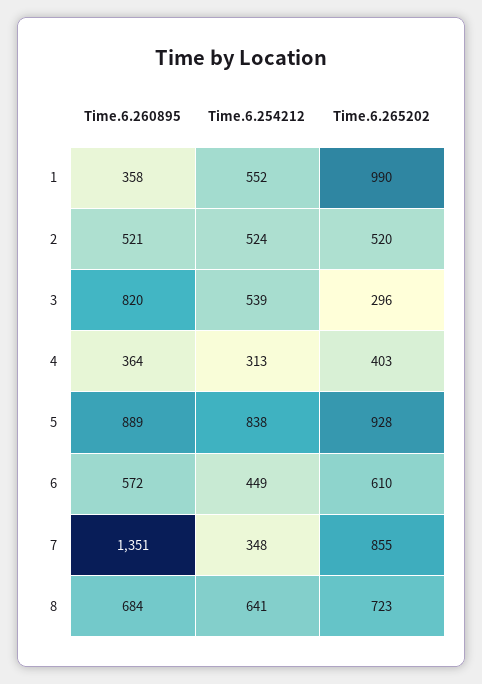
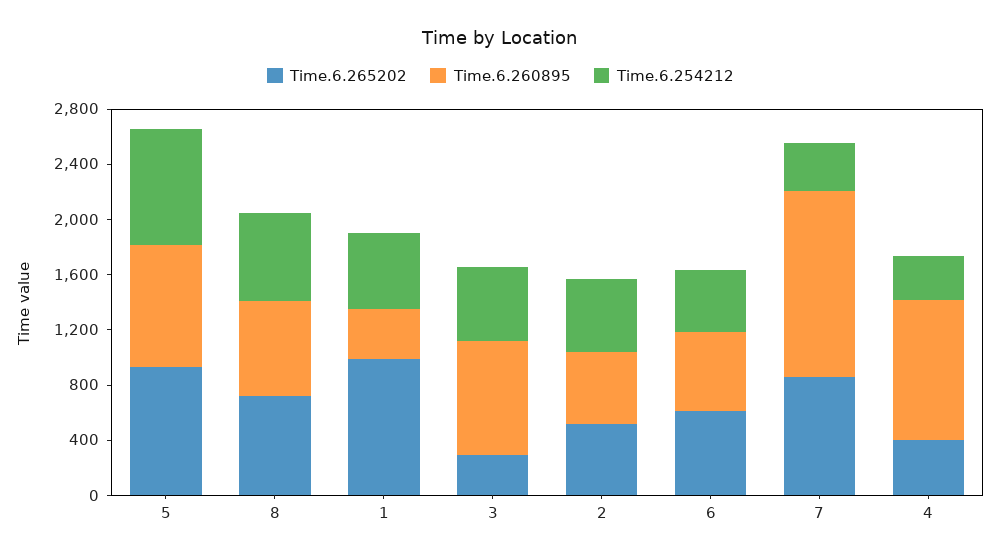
  {
    "Time.6.260895": {
      "1": 358,
      "2": 521,
      "3": 820,
-     "4": 364,
+     "4": 1000,
      "5": 889,
      "6": 572,
      "7": 1351,
      "8": 684
    },
    "Time.6.254212": {
      "1": 552,
      "2": 524,
      "3": 539,
      "4": 313,
      "5": 838,
      "6": 449,
      "7": 348,
      "8": 641
    },
    "Time.6.265202": {
      "1": 990,
      "2": 520,
      "3": 296,
      "4": 403,
      "5": 928,
      "6": 610,
      "7": 855,
      "8": 723
    }
  }

